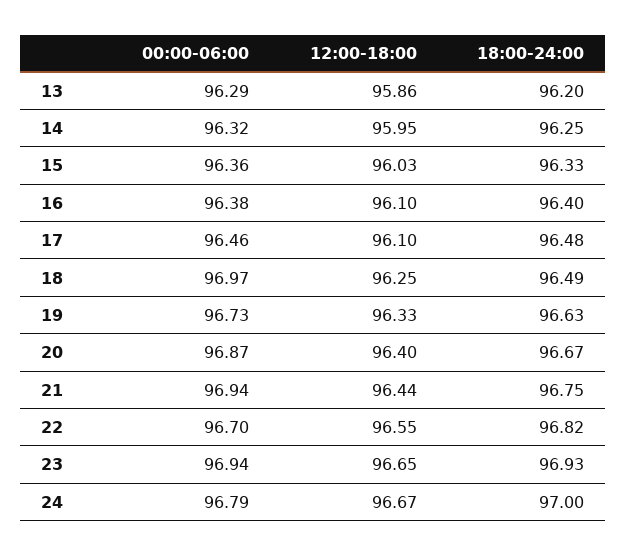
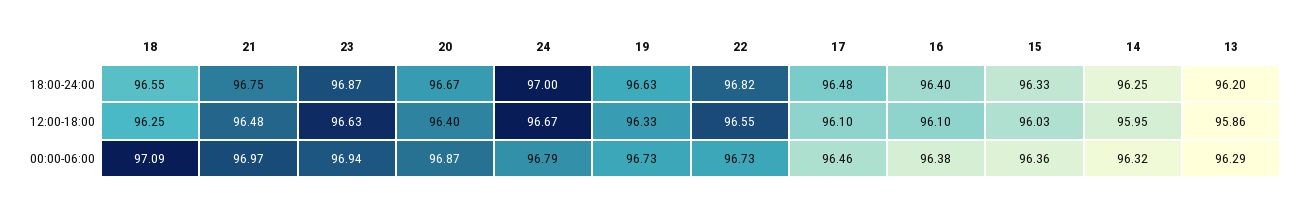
  {
    "00:00-06:00": {
      "13": 96.29,
      "14": 96.32,
      "15": 96.36,
      "16": 96.38,
      "17": 96.46,
-     "18": 96.97,
+     "18": 97.09,
      "19": 96.73,
      "20": 96.87,
-     "21": 96.94,
+     "21": 96.97,
-     "22": 96.7,
+     "22": 96.73,
      "23": 96.94,
      "24": 96.79
    },
    "12:00-18:00": {
      "13": 95.86,
      "14": 95.95,
      "15": 96.03,
      "16": 96.1,
      "17": 96.1,
      "18": 96.25,
      "19": 96.33,
      "20": 96.4,
-     "21": 96.44,
+     "21": 96.48,
      "22": 96.55,
-     "23": 96.65,
+     "23": 96.63,
      "24": 96.67
    },
    "18:00-24:00": {
      "13": 96.2,
      "14": 96.25,
      "15": 96.33,
      "16": 96.4,
      "17": 96.48,
-     "18": 96.49,
+     "18": 96.55,
      "19": 96.63,
      "20": 96.67,
      "21": 96.75,
      "22": 96.82,
-     "23": 96.93,
+     "23": 96.87,
      "24": 97
    }
  }

